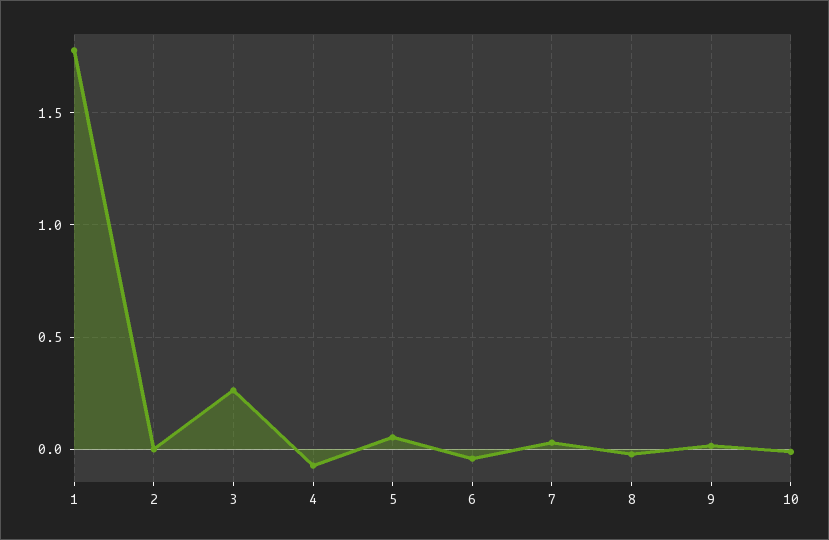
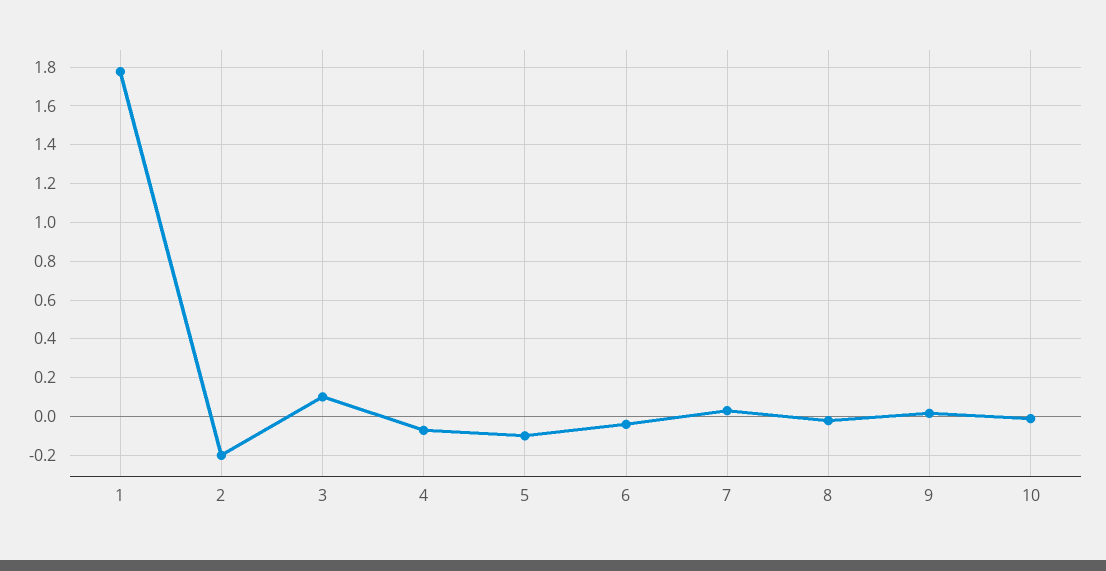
  {
    "1": 1.8,
-   "2": 0,
+   "2": -0.2,
-   "3": 0.25,
+   "3": 0.1,
    "4": -0.05,
-   "5": 0.05,
+   "5": -0.1,
    "6": -0.05,
    "7": 0.05,
    "8": 0,
    "9": 0,
    "10": 0
  }

